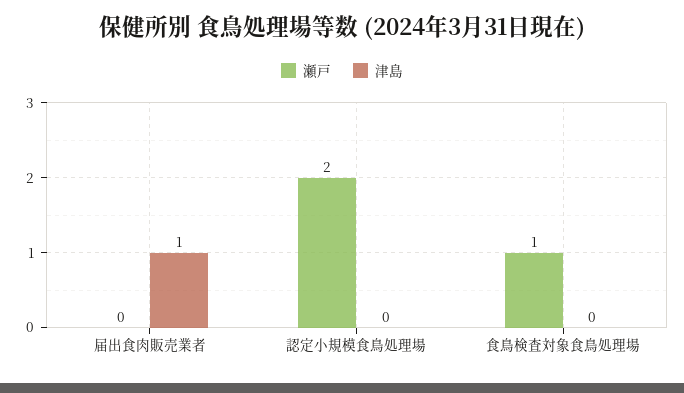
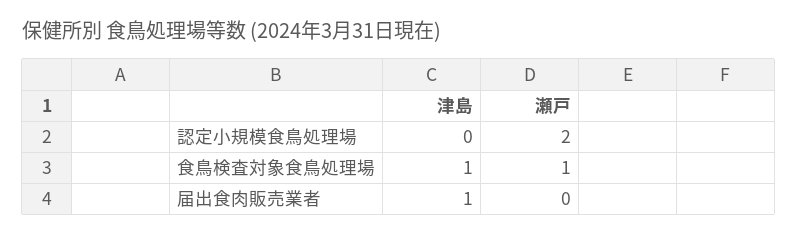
  {
    "瀬戸": {
      "届出食肉販売業者": 0,
      "認定小規模食鳥処理場": 2,
      "食鳥検査対象食鳥処理場": 1
    },
    "津島": {
      "届出食肉販売業者": 1,
      "認定小規模食鳥処理場": 0,
-     "食鳥検査対象食鳥処理場": 0
+     "食鳥検査対象食鳥処理場": 1
    }
  }

